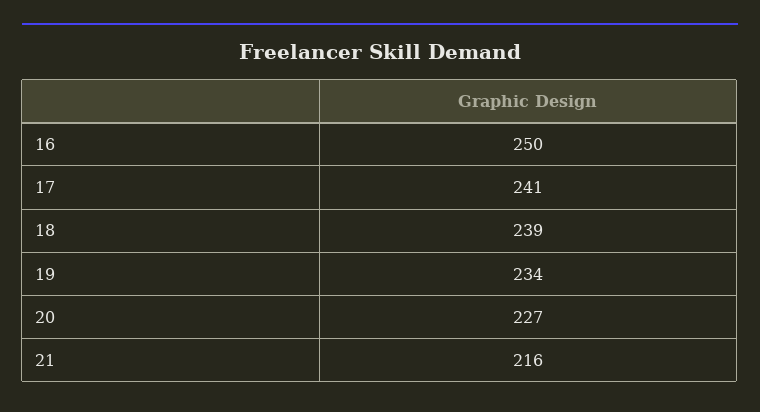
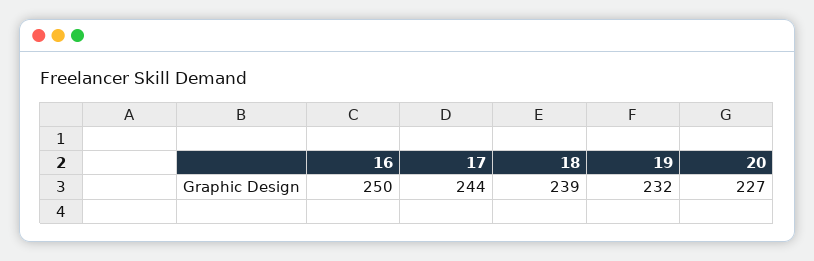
  {
    "16": 250,
-   "17": 241,
+   "17": 244,
    "18": 239,
-   "19": 234,
+   "19": 232,
-   "20": 227,
+   "20": 227
-   "21": 216
  }

